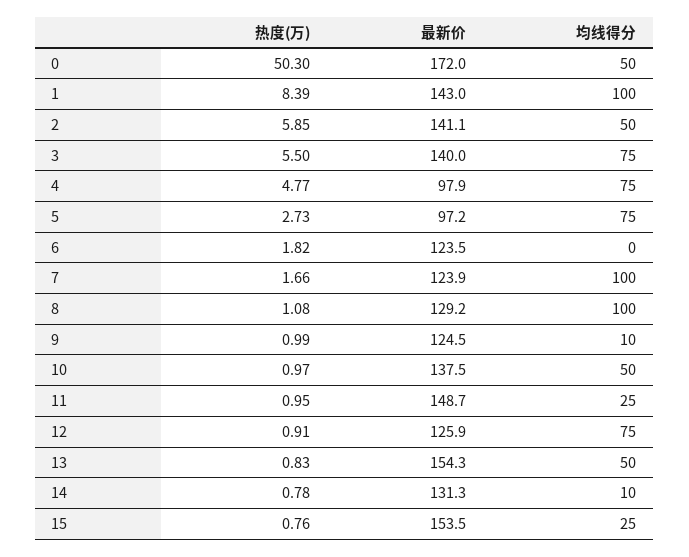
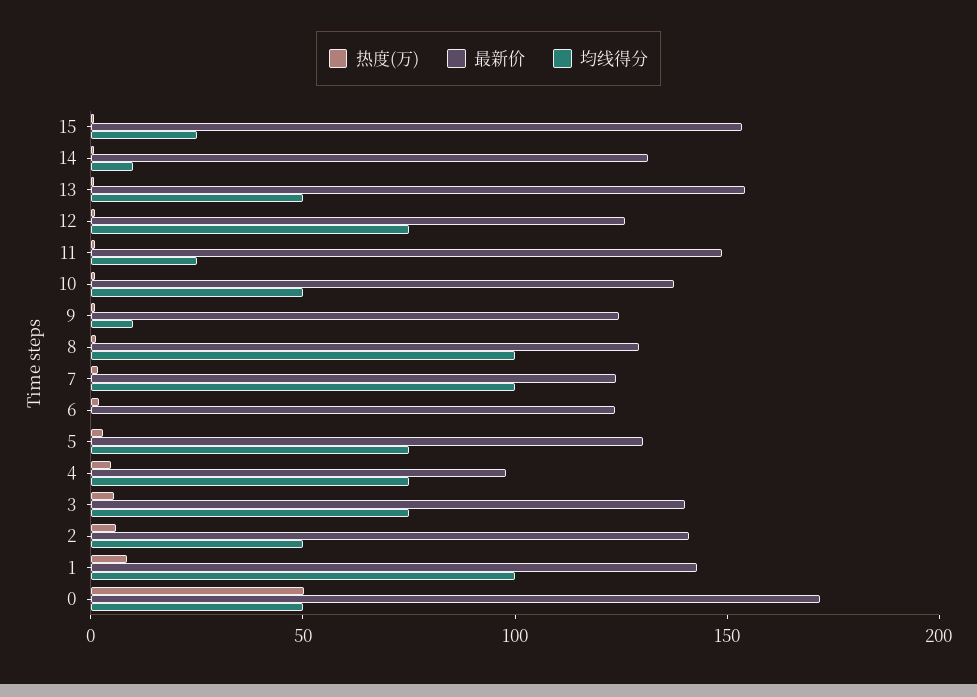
  {
    "热度(万)": {
      "0": 50.3,
      "1": 8.39,
      "2": 5.85,
      "3": 5.5,
      "4": 4.77,
      "5": 2.73,
      "6": 1.82,
      "7": 1.66,
      "8": 1.08,
      "9": 0.99,
      "10": 0.97,
      "11": 0.95,
      "12": 0.91,
      "13": 0.83,
      "14": 0.78,
      "15": 0.76
    },
    "最新价": {
      "0": 172,
      "1": 143,
      "2": 141.1,
      "3": 140,
      "4": 97.9,
-     "5": 97.2,
+     "5": 130,
      "6": 123.5,
      "7": 123.9,
      "8": 129.2,
      "9": 124.5,
      "10": 137.5,
      "11": 148.7,
      "12": 125.9,
      "13": 154.3,
      "14": 131.3,
      "15": 153.5
    },
    "均线得分": {
      "0": 50,
      "1": 100,
      "2": 50,
      "3": 75,
      "4": 75,
      "5": 75,
      "6": 0,
      "7": 100,
      "8": 100,
      "9": 10,
      "10": 50,
      "11": 25,
      "12": 75,
      "13": 50,
      "14": 10,
      "15": 25
    }
  }

